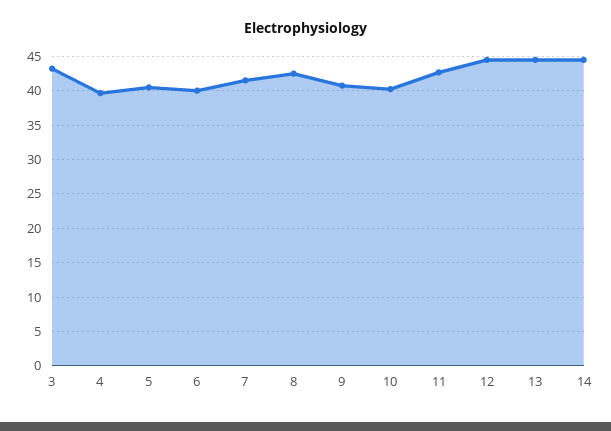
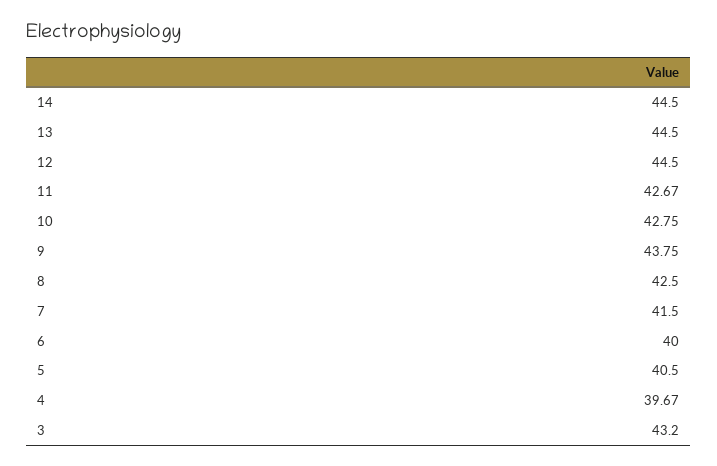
  {
    "3": 43.2,
    "4": 39.67,
    "5": 40.5,
    "6": 40,
    "7": 41.5,
    "8": 42.5,
-   "9": 41,
+   "9": 43.75,
-   "10": 40,
+   "10": 42.75,
    "11": 42.67,
    "12": 44.5,
    "13": 44.5,
    "14": 44.5
  }

